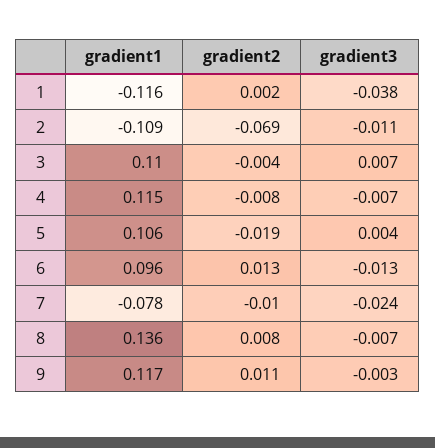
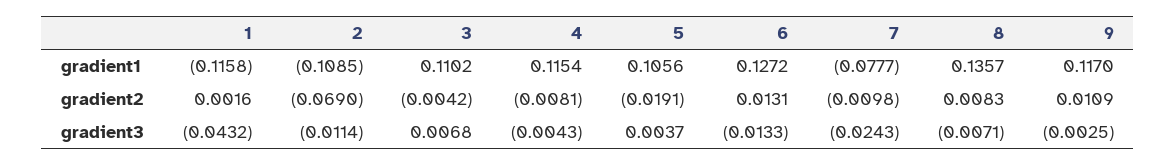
  {
    "gradient1": {
      "1": -0.1158,
      "2": -0.1085,
      "3": 0.1102,
      "4": 0.1154,
      "5": 0.1056,
-     "6": 0.096,
+     "6": 0.1272,
      "7": -0.0777,
      "8": 0.1357,
      "9": 0.117
    },
    "gradient2": {
      "1": 0.0016,
      "2": -0.069,
      "3": -0.0042,
      "4": -0.0081,
      "5": -0.0191,
      "6": 0.0131,
      "7": -0.0098,
      "8": 0.0083,
      "9": 0.0109
    },
    "gradient3": {
-     "1": -0.038,
+     "1": -0.0432,
      "2": -0.0114,
      "3": 0.0068,
-     "4": -0.007,
+     "4": -0.0043,
      "5": 0.0037,
      "6": -0.0133,
      "7": -0.0243,
      "8": -0.0071,
      "9": -0.0025
    }
  }

